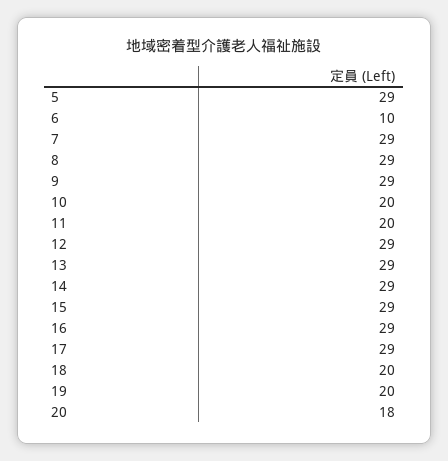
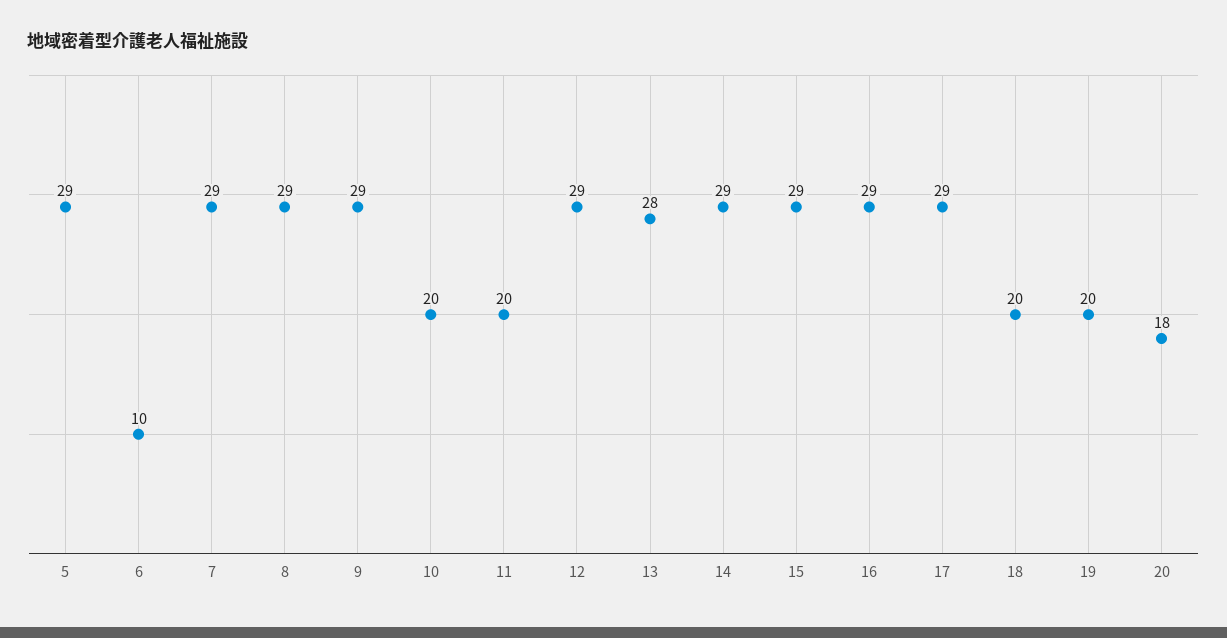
  {
    "5": 29,
    "6": 10,
    "7": 29,
    "8": 29,
    "9": 29,
    "10": 20,
    "11": 20,
    "12": 29,
-   "13": 29,
+   "13": 28,
    "14": 29,
    "15": 29,
    "16": 29,
    "17": 29,
    "18": 20,
    "19": 20,
    "20": 18
  }

